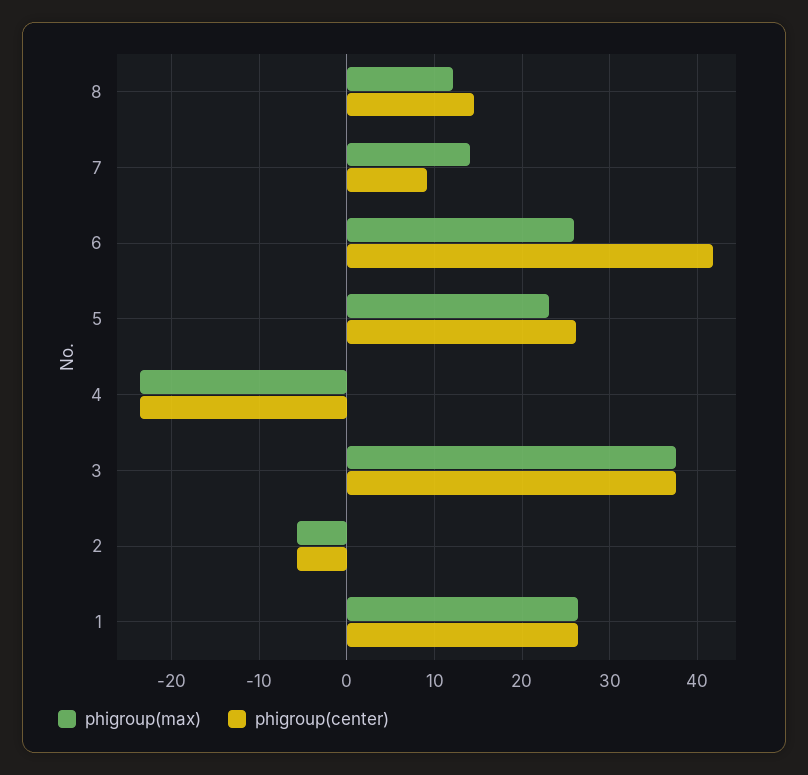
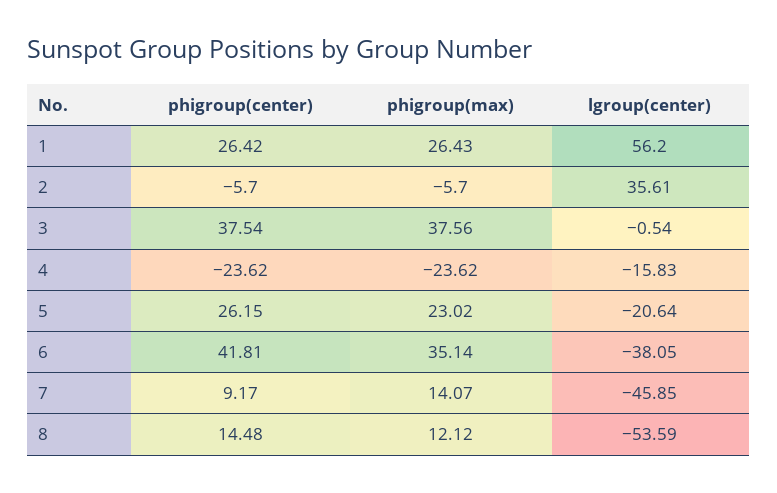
  {
    "phigroup(max)": {
      "8": 12.12,
      "7": 14.07,
-     "6": 26,
+     "6": 35.14,
      "5": 23.02,
      "4": -23.62,
      "3": 37.56,
      "2": -5.7,
      "1": 26.43
    },
    "phigroup(center)": {
      "8": 14.48,
      "7": 9.17,
      "6": 41.81,
      "5": 26.15,
      "4": -23.62,
      "3": 37.54,
      "2": -5.7,
      "1": 26.42
-   }
+   },
+   "lgroup(center)": {
+     "1": 56.2,
+     "2": 35.61,
+     "3": -0.54,
+     "4": -15.83,
+     "5": -20.64,
+     "6": -38.05,
+     "7": -45.85,
+     "8": -53.59
+   }
  }

